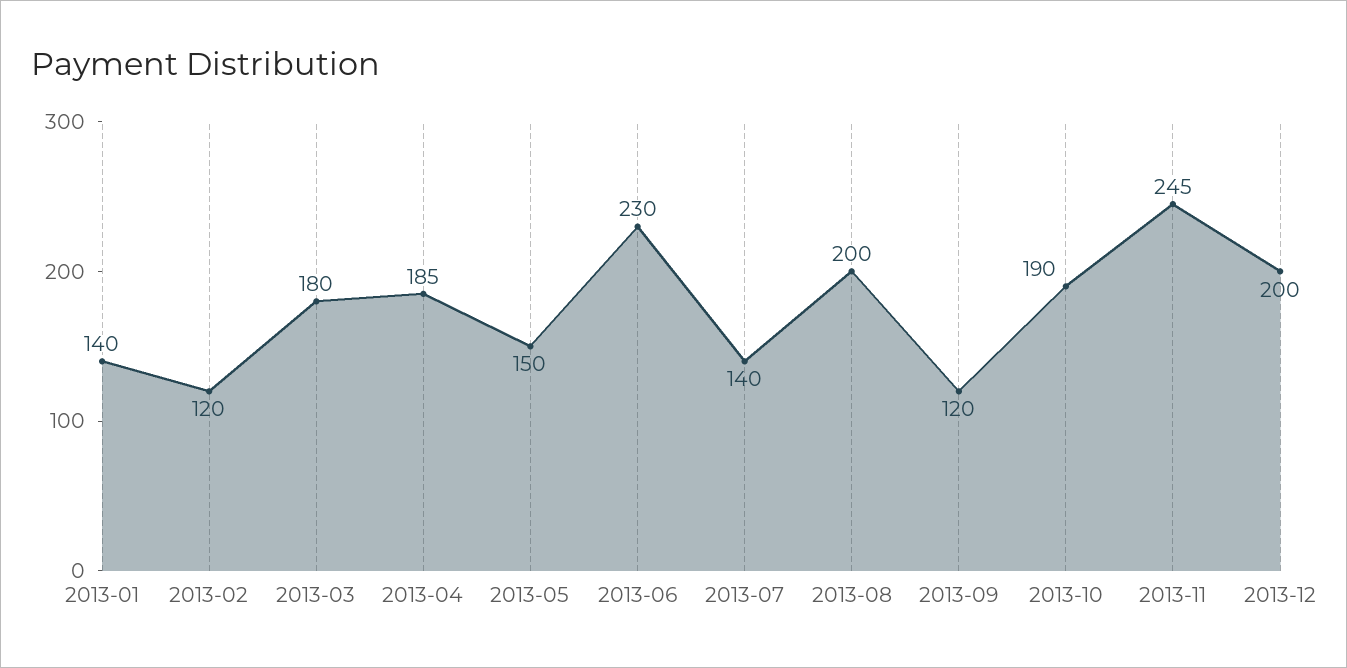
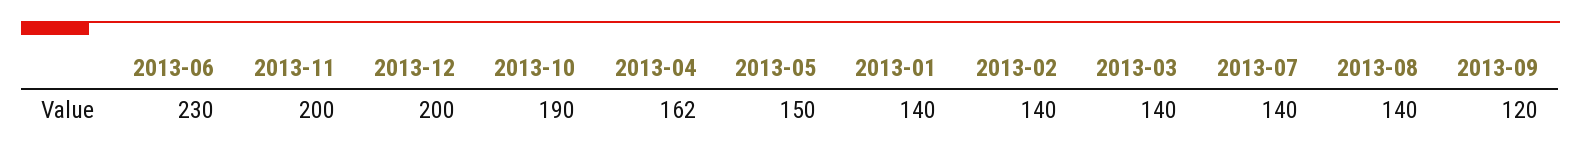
  {
    "2013-01": 140,
-   "2013-02": 120,
+   "2013-02": 140,
-   "2013-03": 180,
+   "2013-03": 140,
-   "2013-04": 185,
+   "2013-04": 162,
    "2013-05": 150,
    "2013-06": 230,
    "2013-07": 140,
-   "2013-08": 200,
+   "2013-08": 140,
    "2013-09": 120,
    "2013-10": 190,
-   "2013-11": 245,
+   "2013-11": 200,
    "2013-12": 200
  }

